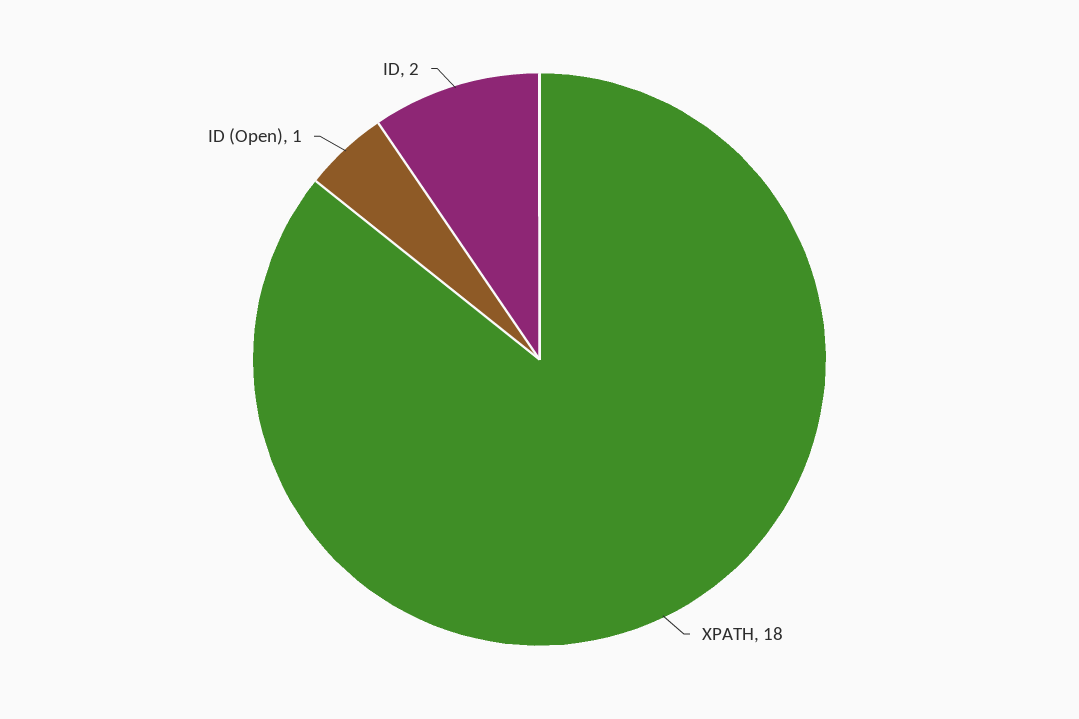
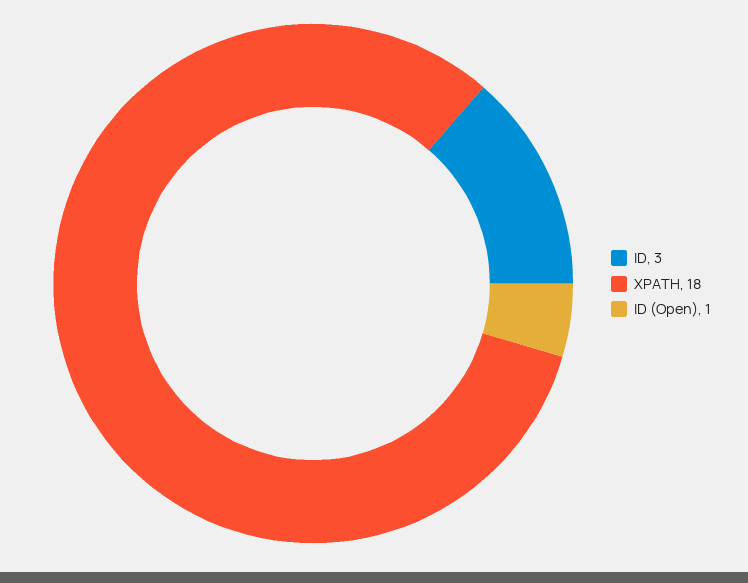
  {
    "XPATH": 18,
    "ID (Open)": 1,
-   "ID": 2
+   "ID": 3
  }

